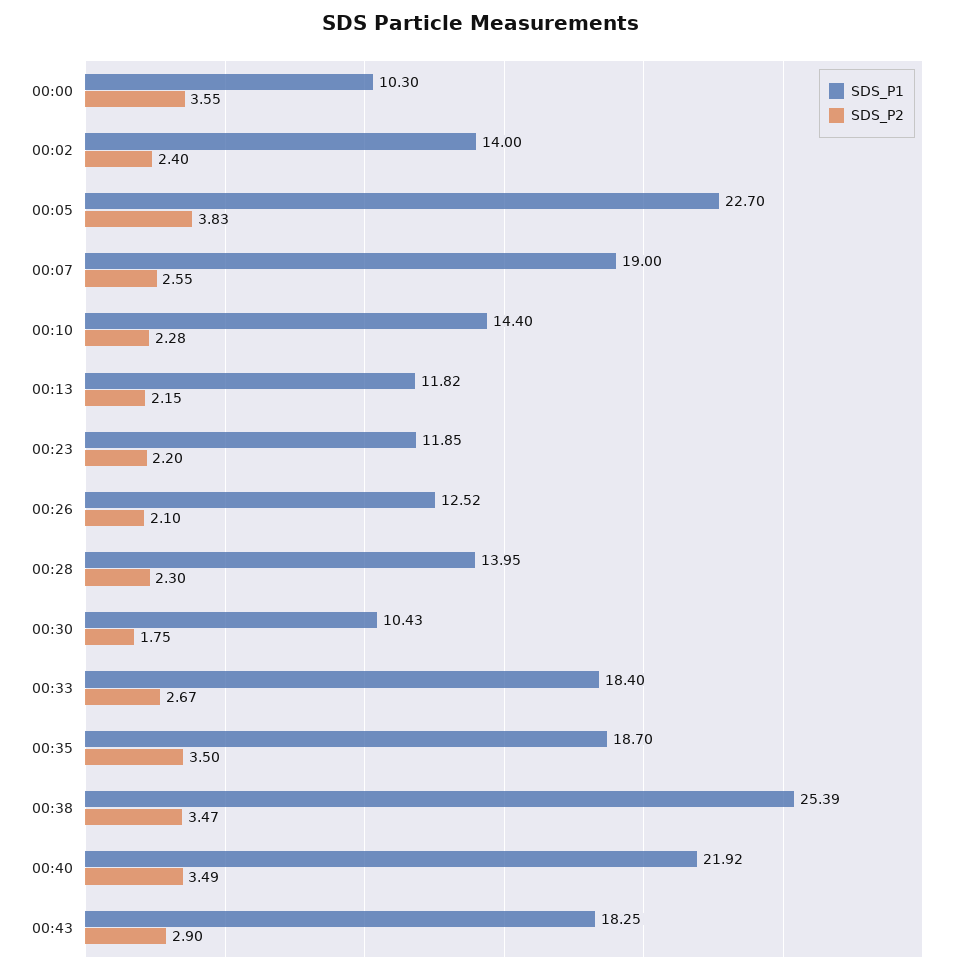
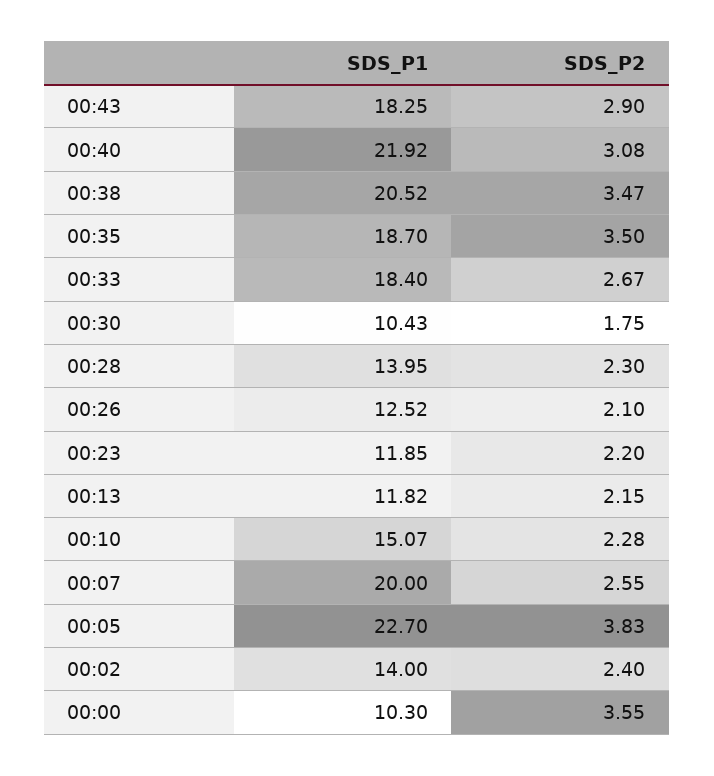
  {
    "SDS_P1": {
      "00:00": 10.3,
      "00:02": 14,
      "00:05": 22.7,
-     "00:07": 19,
+     "00:07": 20,
-     "00:10": 14.4,
+     "00:10": 15.07,
      "00:13": 11.82,
      "00:23": 11.85,
      "00:26": 12.52,
      "00:28": 13.95,
      "00:30": 10.43,
      "00:33": 18.4,
      "00:35": 18.7,
-     "00:38": 25.39,
+     "00:38": 20.52,
      "00:40": 21.92,
      "00:43": 18.25
    },
    "SDS_P2": {
      "00:00": 3.55,
      "00:02": 2.4,
      "00:05": 3.83,
      "00:07": 2.55,
      "00:10": 2.28,
      "00:13": 2.15,
      "00:23": 2.2,
      "00:26": 2.1,
      "00:28": 2.3,
      "00:30": 1.75,
      "00:33": 2.67,
      "00:35": 3.5,
      "00:38": 3.47,
-     "00:40": 3.49,
+     "00:40": 3.08,
      "00:43": 2.9
    }
  }

